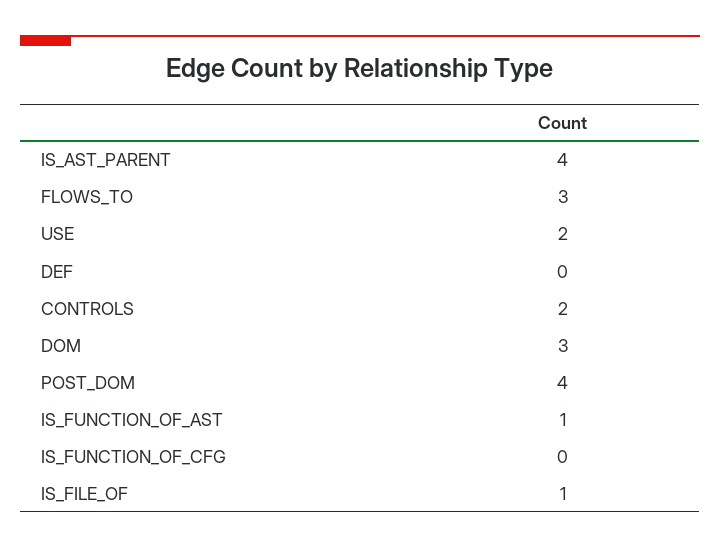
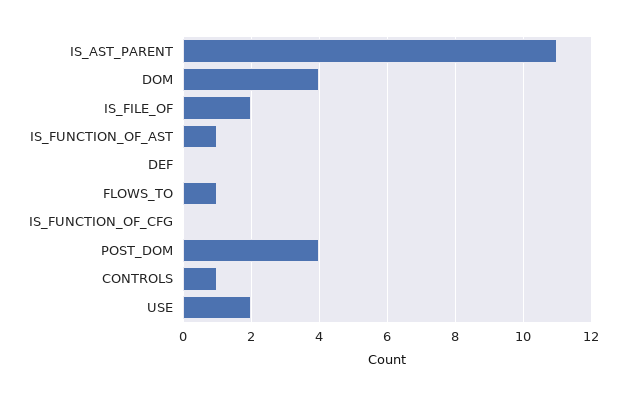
  {
-   "IS_AST_PARENT": 4,
+   "IS_AST_PARENT": 11,
-   "FLOWS_TO": 3,
+   "FLOWS_TO": 1,
    "USE": 2,
    "DEF": 0,
-   "CONTROLS": 2,
+   "CONTROLS": 1,
-   "DOM": 3,
+   "DOM": 4,
    "POST_DOM": 4,
    "IS_FUNCTION_OF_AST": 1,
    "IS_FUNCTION_OF_CFG": 0,
-   "IS_FILE_OF": 1
+   "IS_FILE_OF": 2
  }

